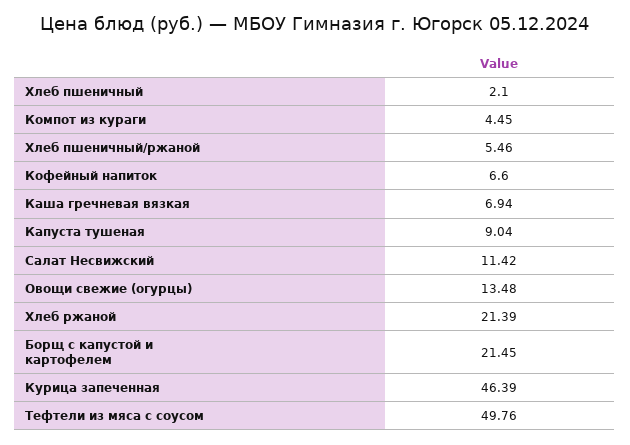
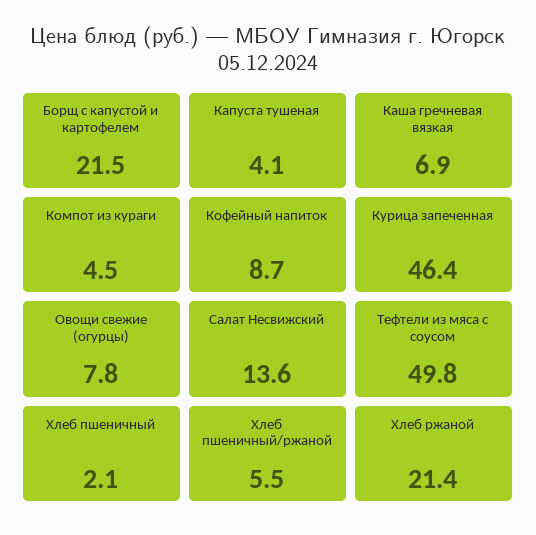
  {
    "Хлеб пшеничный": 2.1,
    "Компот из кураги": 4.45,
    "Хлеб пшеничный/ржаной": 5.46,
-   "Кофейный напиток": 6.6,
+   "Кофейный напиток": 8.7,
    "Каша гречневая вязкая": 6.94,
-   "Капуста тушеная": 9.04,
+   "Капуста тушеная": 4.1,
-   "Салат Несвижский": 11.42,
+   "Салат Несвижский": 13.6,
-   "Овощи свежие (огурцы)": 13.48,
+   "Овощи свежие (огурцы)": 7.8,
    "Хлеб ржаной": 21.39,
    "Борщ с капустой и картофелем": 21.45,
    "Курица запеченная": 46.39,
    "Тефтели из мяса с соусом": 49.76
  }

